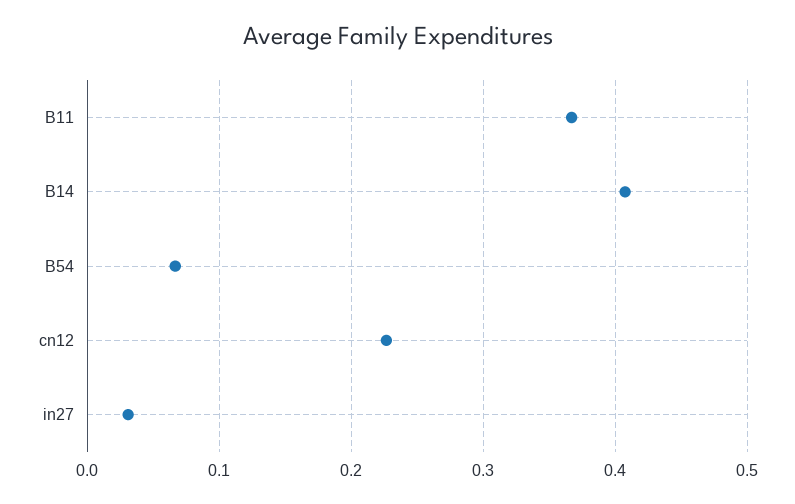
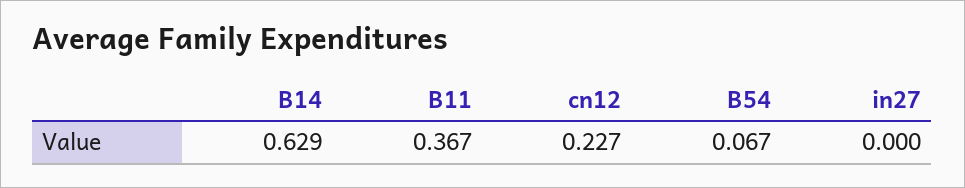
  {
    "B11": 0.367,
-   "B14": 0.41,
+   "B14": 0.629,
    "B54": 0.067,
    "cn12": 0.227,
-   "in27": 0.03
+   "in27": 0
  }

